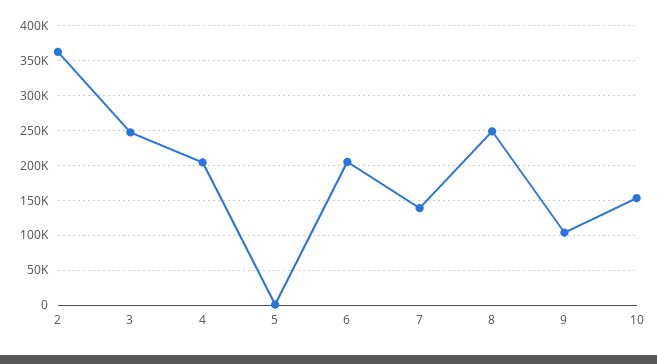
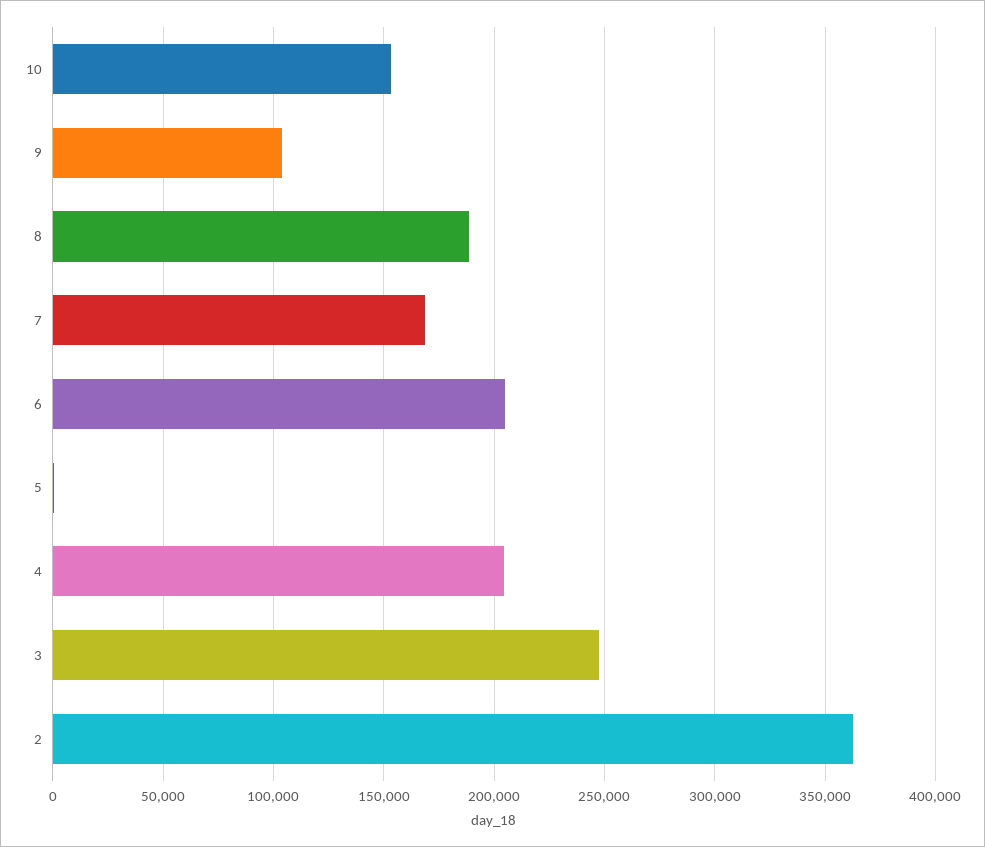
  {
    "2": 365000,
    "3": 250000,
    "4": 205000,
    "5": 0,
    "6": 205000,
-   "7": 140000,
+   "7": 170000,
-   "8": 250000,
+   "8": 190000,
    "9": 105000,
    "10": 155000
  }

